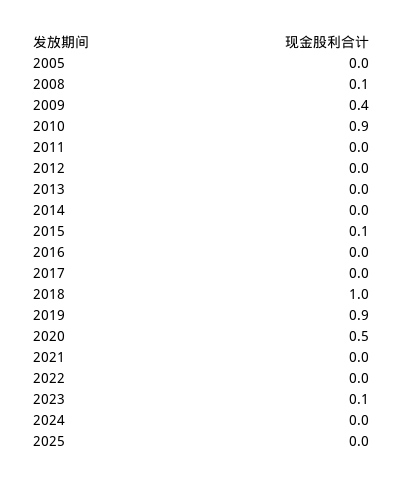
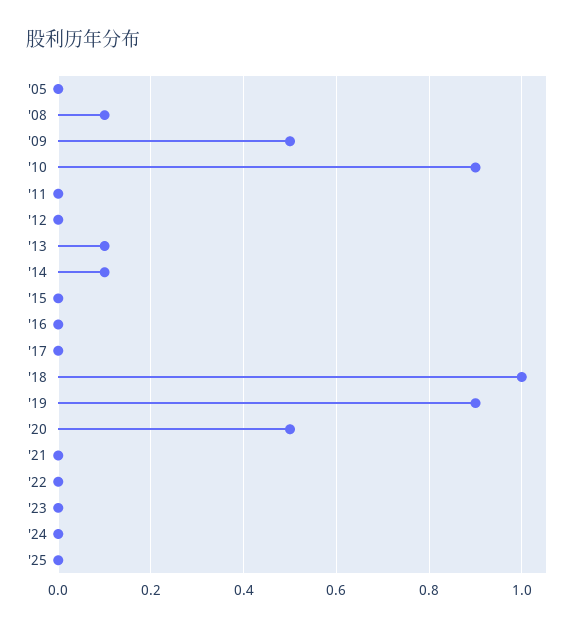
  {
    "2005": 0,
    "2008": 0.1,
-   "2009": 0.4,
+   "2009": 0.5,
    "2010": 0.9,
    "2011": 0,
    "2012": 0,
-   "2013": 0,
+   "2013": 0.1,
-   "2014": 0,
+   "2014": 0.1,
-   "2015": 0.1,
+   "2015": 0,
    "2016": 0,
    "2017": 0,
    "2018": 1,
    "2019": 0.9,
    "2020": 0.5,
    "2021": 0,
    "2022": 0,
-   "2023": 0.1,
+   "2023": 0,
    "2024": 0,
    "2025": 0
  }

